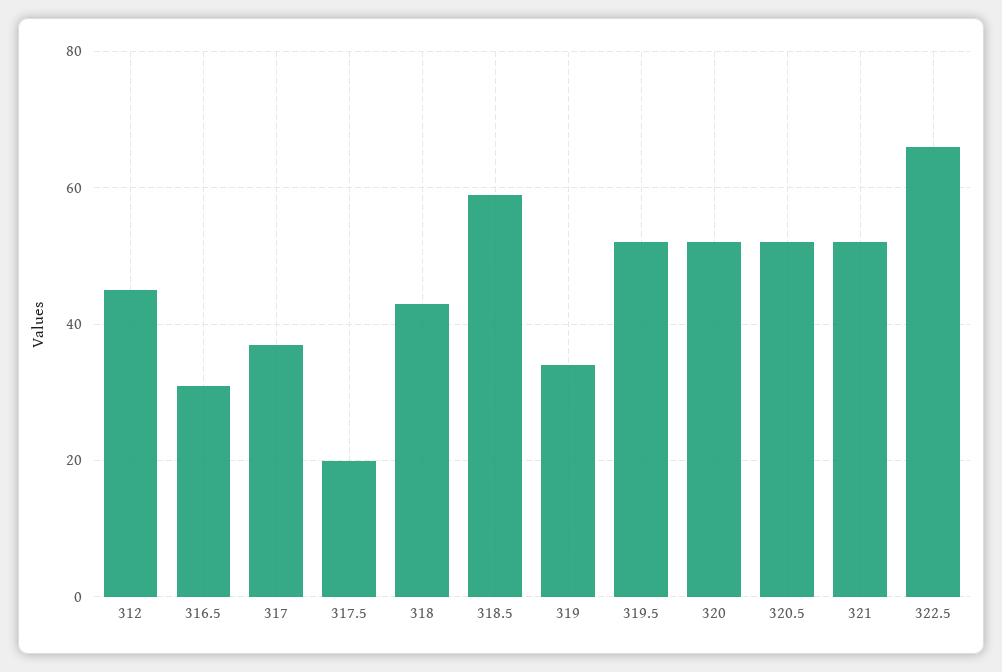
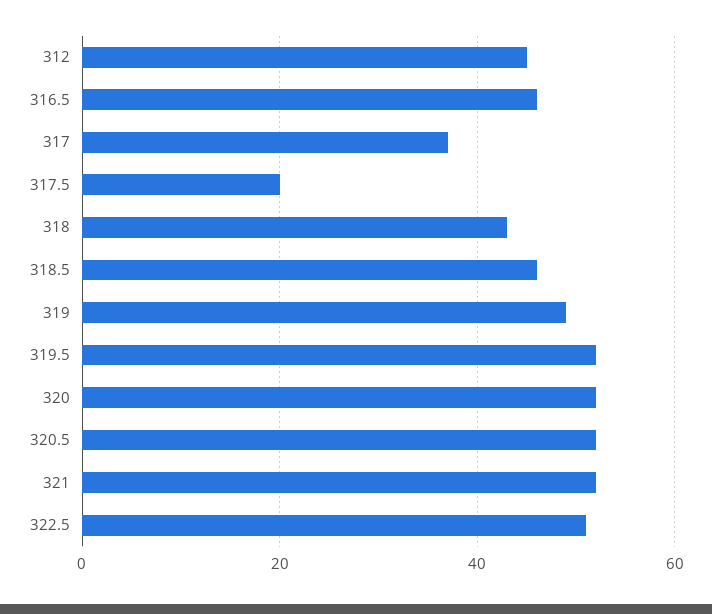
  {
    "312": 45,
-   "316.5": 30,
+   "316.5": 45,
    "317": 35,
    "317.5": 20,
    "318": 45,
-   "318.5": 60,
+   "318.5": 45,
-   "319": 35,
+   "319": 50,
    "319.5": 50,
    "320": 50,
    "320.5": 50,
    "321": 50,
-   "322.5": 65
+   "322.5": 50
  }

